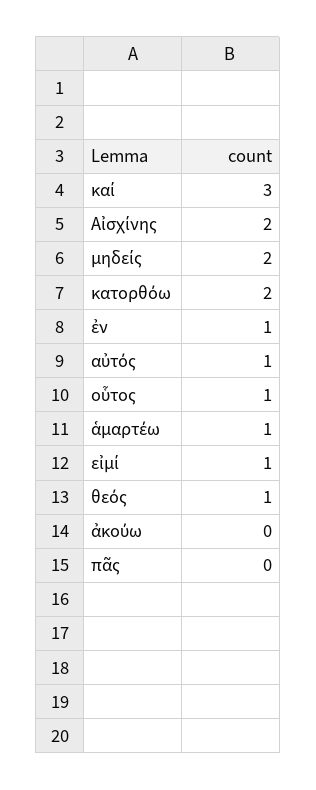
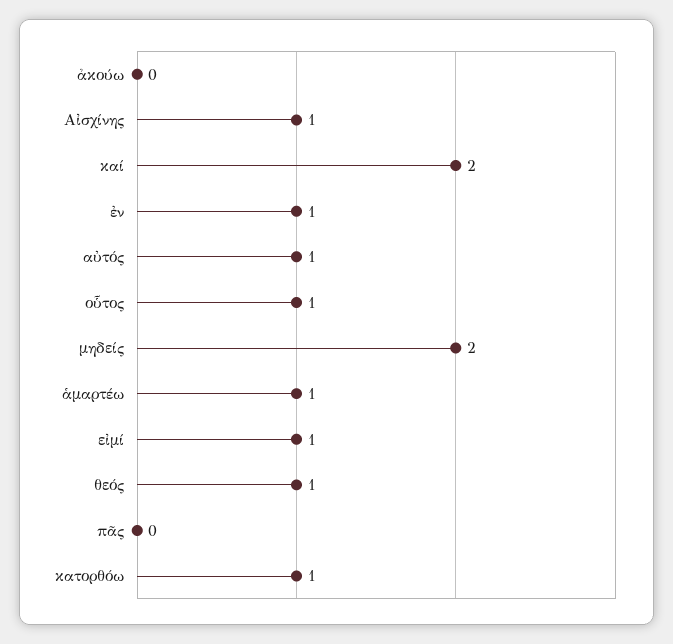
  {
-   "καί": 3,
+   "καί": 2,
-   "Αἰσχίνης": 2,
+   "Αἰσχίνης": 1,
    "μηδείς": 2,
-   "κατορθόω": 2,
+   "κατορθόω": 1,
    "ἐν": 1,
    "αὐτός": 1,
    "οὗτος": 1,
    "ἁμαρτέω": 1,
    "εἰμί": 1,
    "θεός": 1,
    "ἀκούω": 0,
    "πᾶς": 0
  }

